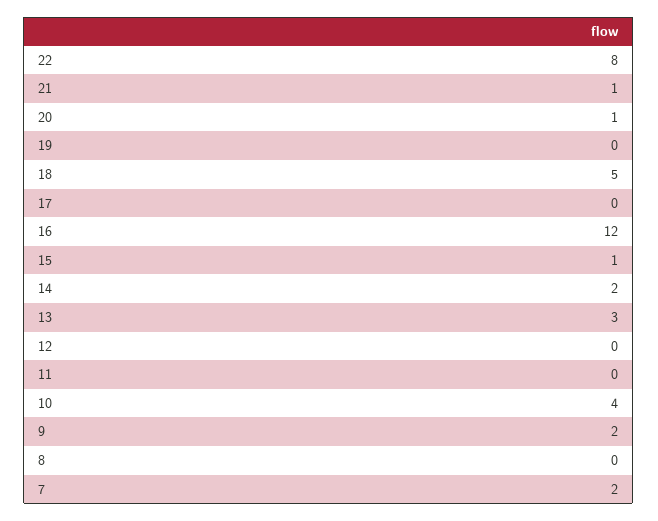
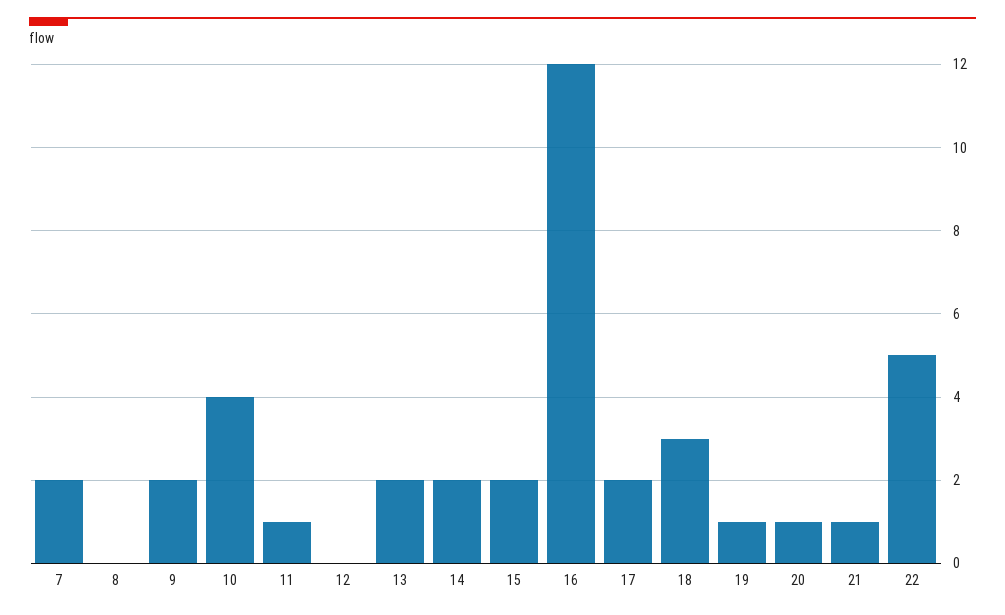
  {
-   "22": 8,
+   "22": 5,
    "21": 1,
    "20": 1,
-   "19": 0,
+   "19": 1,
-   "18": 5,
+   "18": 3,
-   "17": 0,
+   "17": 2,
    "16": 12,
-   "15": 1,
+   "15": 2,
    "14": 2,
-   "13": 3,
+   "13": 2,
    "12": 0,
-   "11": 0,
+   "11": 1,
    "10": 4,
    "9": 2,
    "8": 0,
    "7": 2
  }

